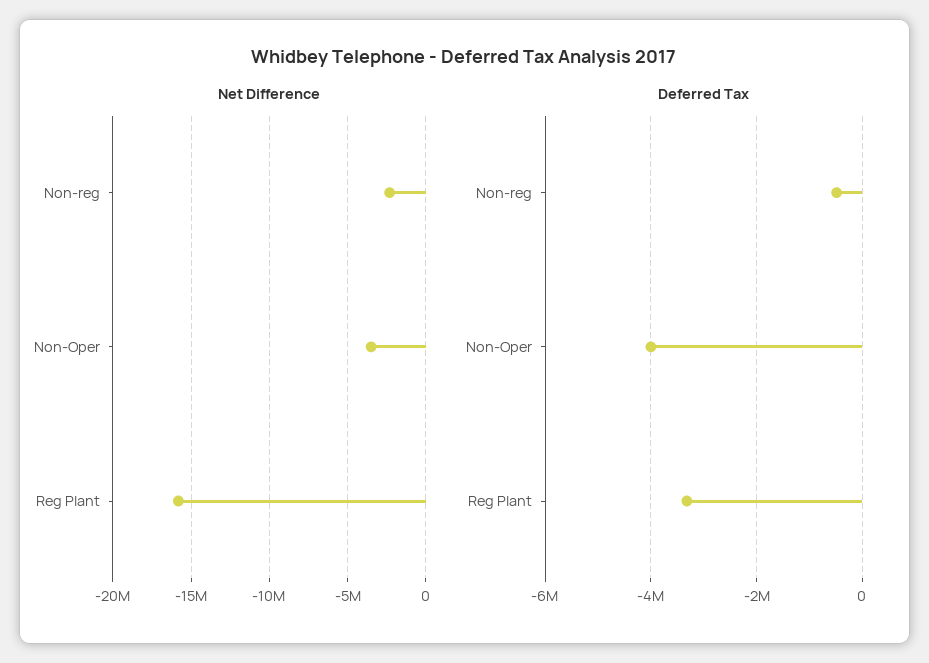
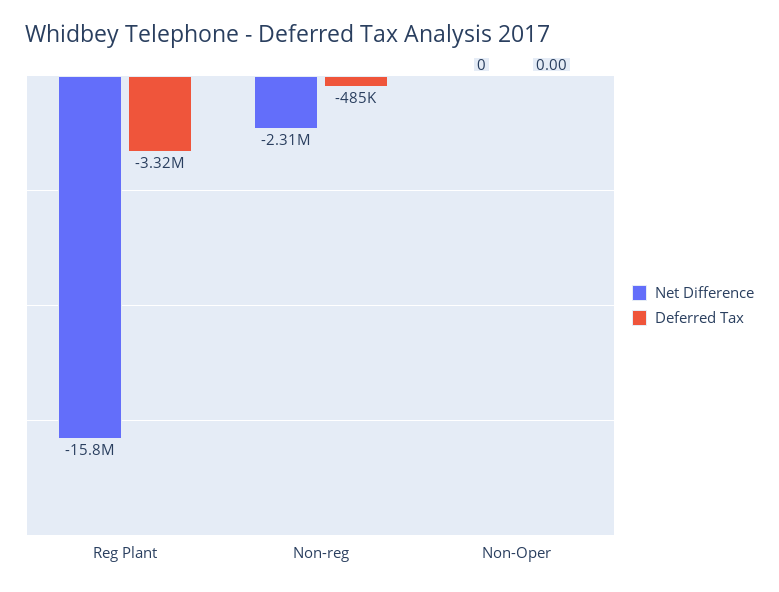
  {
    "Net Difference": {
      "Non-reg": -2310000,
-     "Non-Oper": -3500000,
+     "Non-Oper": 0,
      "Reg Plant": -15800000
    },
    "Deferred Tax": {
      "Non-reg": -485000,
-     "Non-Oper": -4000000,
+     "Non-Oper": 0,
      "Reg Plant": -3320000
    }
  }

